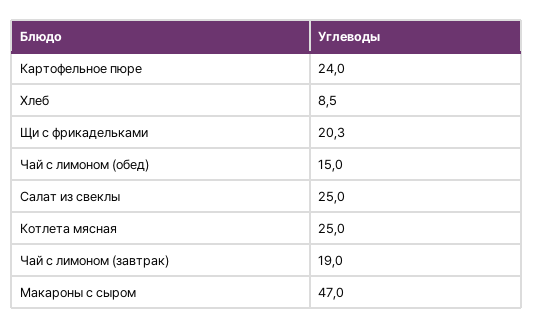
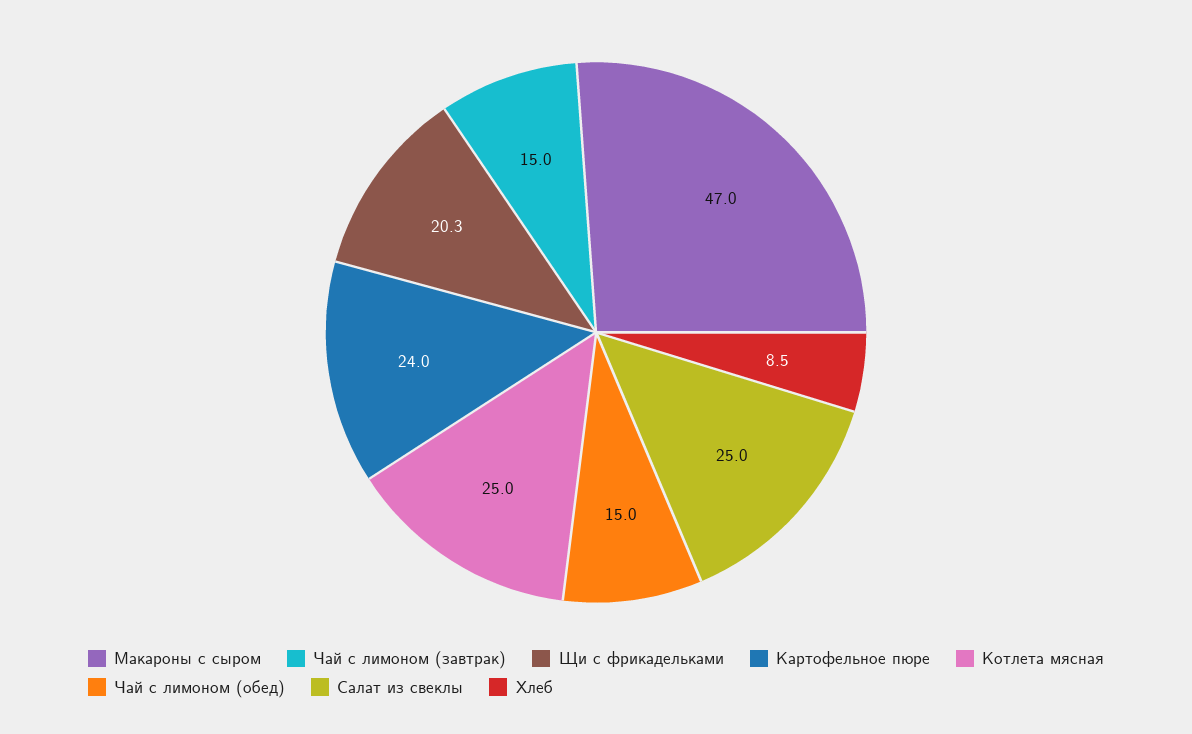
  {
    "Картофельное пюре": 24,
    "Хлеб": 8.5,
    "Щи с фрикадельками": 20.3,
    "Чай с лимоном (обед)": 15,
    "Салат из свеклы": 25,
    "Котлета мясная": 25,
-   "Чай с лимоном (завтрак)": 19,
+   "Чай с лимоном (завтрак)": 15,
    "Макароны с сыром": 47
  }

